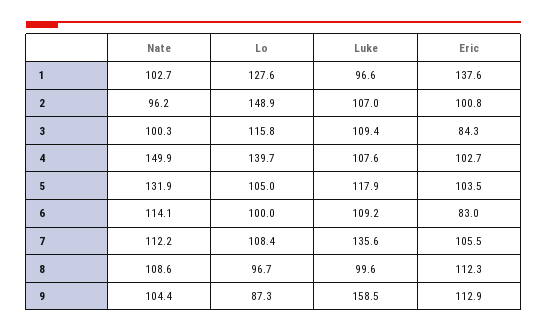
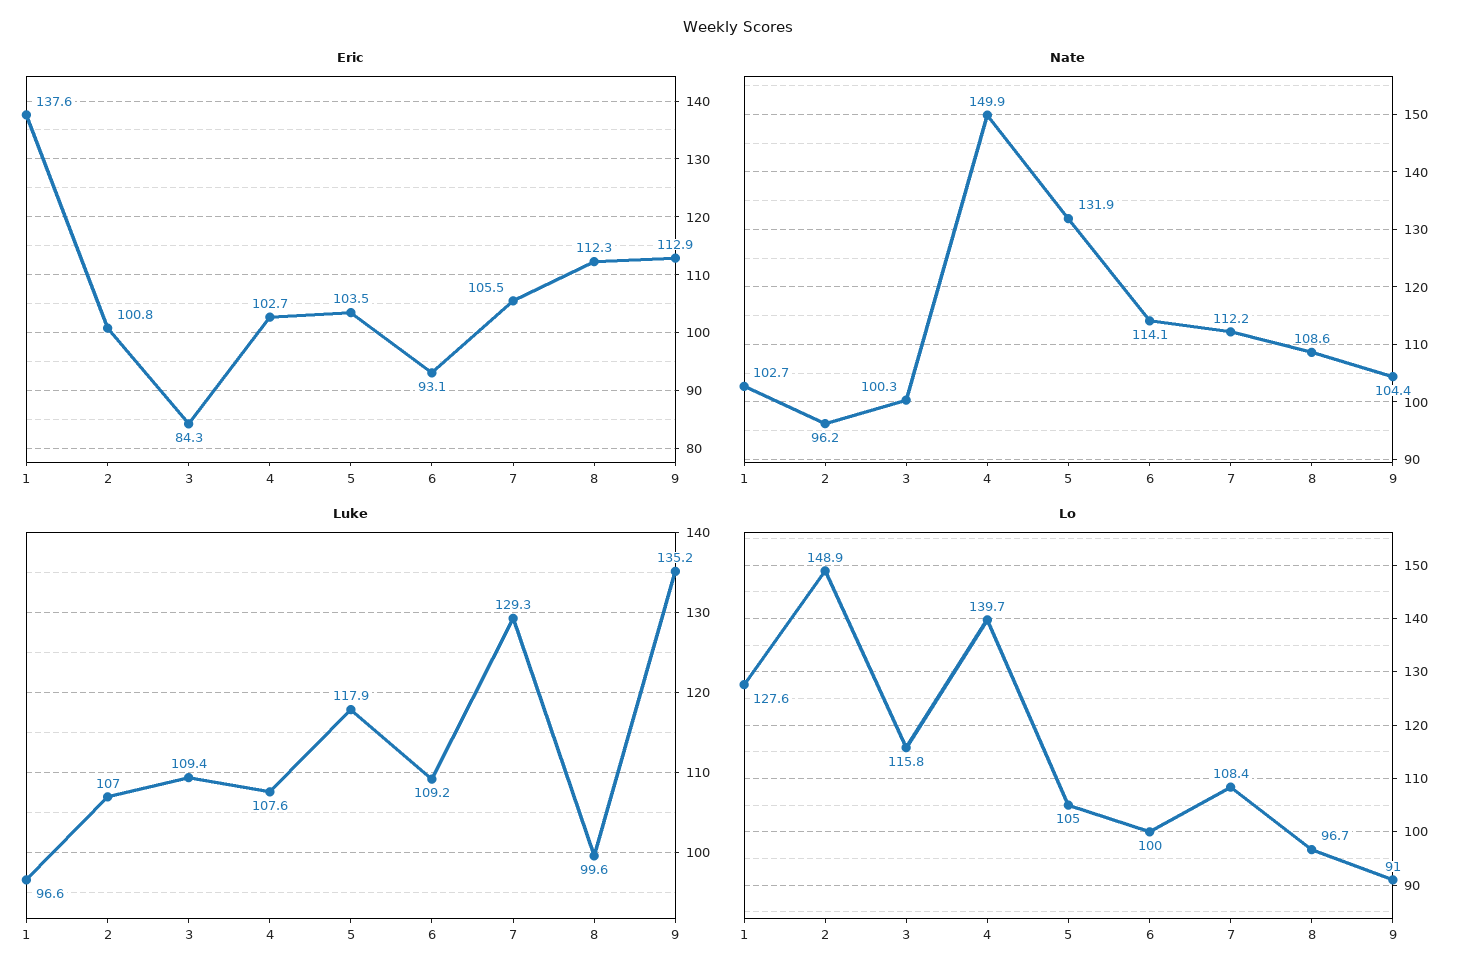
  {
    "Nate": {
      "1": 102.7,
      "2": 96.2,
      "3": 100.3,
      "4": 149.9,
      "5": 131.9,
      "6": 114.1,
      "7": 112.2,
      "8": 108.6,
      "9": 104.4
    },
    "Lo": {
      "1": 127.6,
      "2": 148.9,
      "3": 115.8,
      "4": 139.7,
      "5": 105,
      "6": 100,
      "7": 108.4,
      "8": 96.7,
-     "9": 87.3
+     "9": 91
    },
    "Luke": {
      "1": 96.6,
      "2": 107,
      "3": 109.4,
      "4": 107.6,
      "5": 117.9,
      "6": 109.2,
-     "7": 135.6,
+     "7": 129.3,
      "8": 99.6,
-     "9": 158.5
+     "9": 135.2
    },
    "Eric": {
      "1": 137.6,
      "2": 100.8,
      "3": 84.3,
      "4": 102.7,
      "5": 103.5,
-     "6": 83,
+     "6": 93.1,
      "7": 105.5,
      "8": 112.3,
      "9": 112.9
    }
  }

